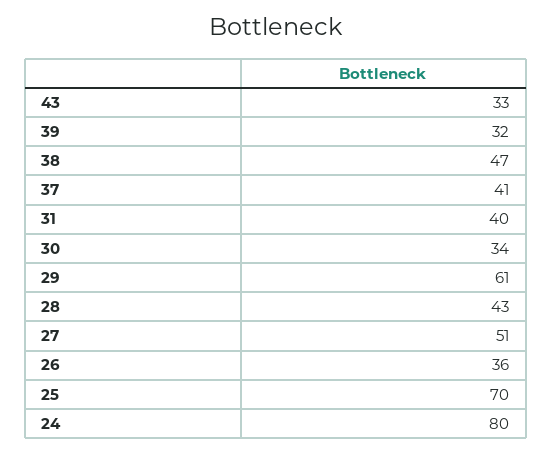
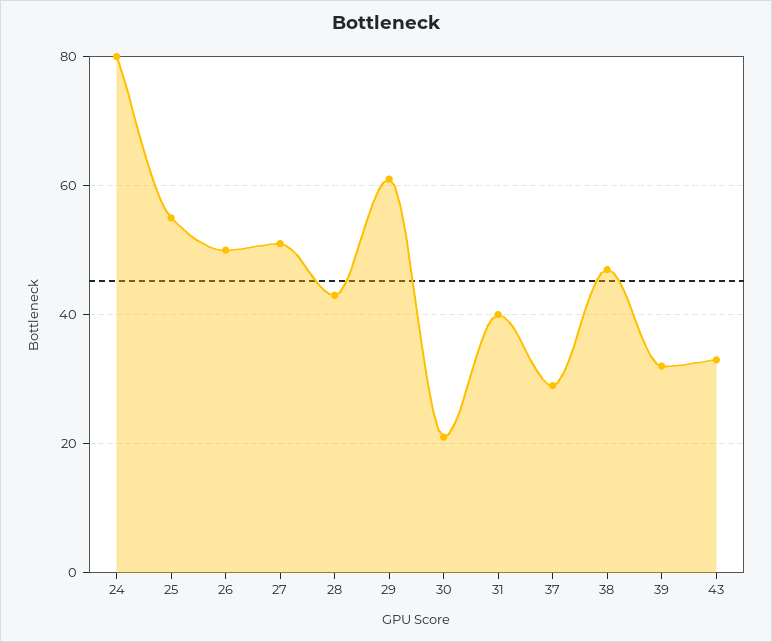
  {
    "43": 33,
    "39": 32,
    "38": 47,
-   "37": 41,
+   "37": 30,
    "31": 40,
-   "30": 34,
+   "30": 20,
    "29": 61,
    "28": 43,
    "27": 51,
-   "26": 36,
+   "26": 50,
-   "25": 70,
+   "25": 55,
    "24": 80
  }

